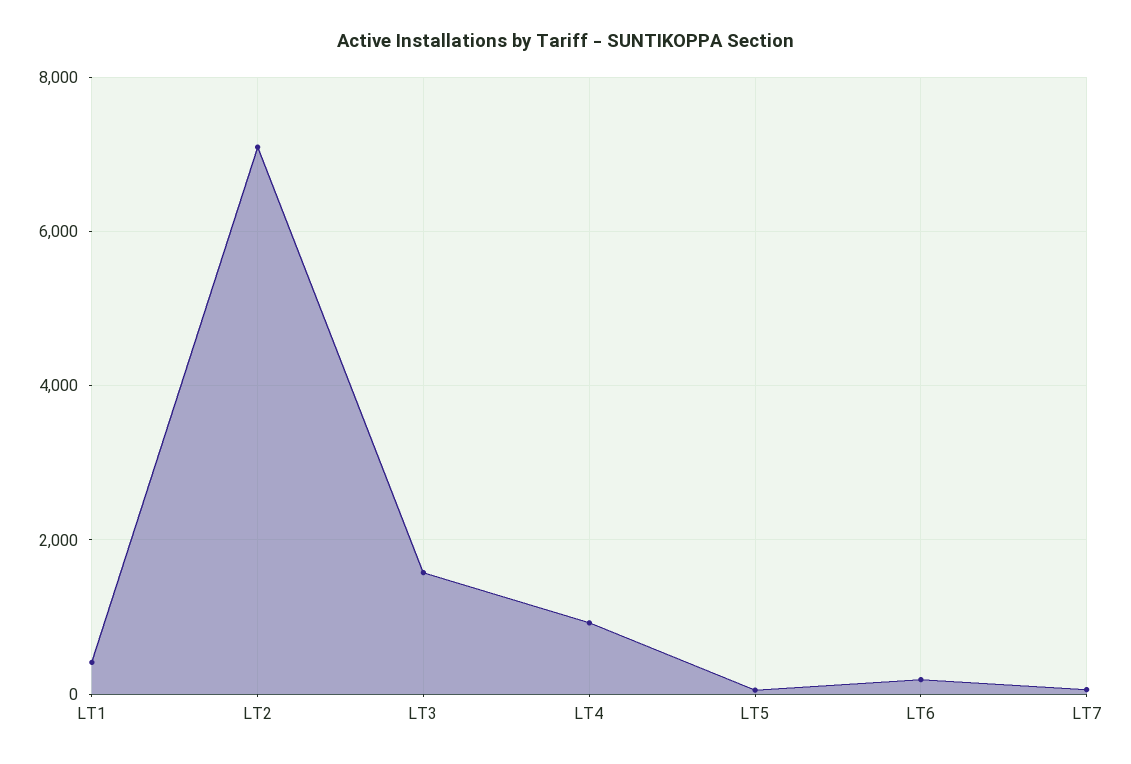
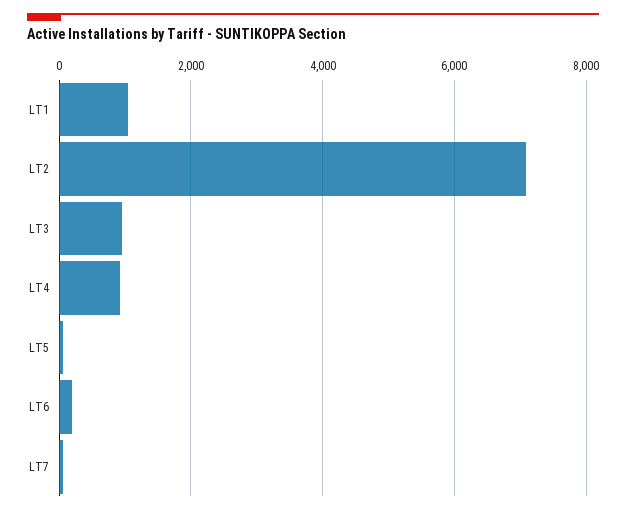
  {
-   "LT1": 400,
+   "LT1": 1000,
    "LT2": 7000,
-   "LT3": 1600,
+   "LT3": 1000,
    "LT4": 1000,
    "LT5": 0,
    "LT6": 200,
    "LT7": 0
  }

